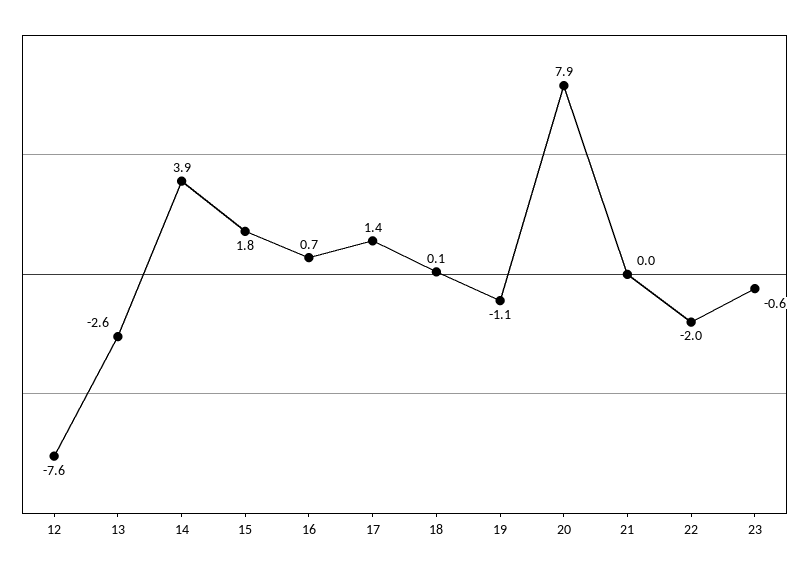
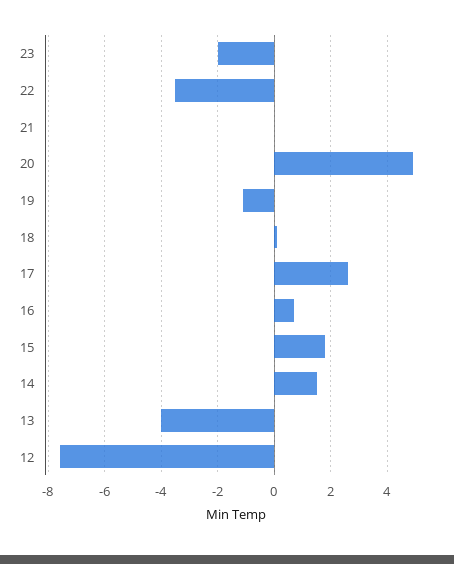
  {
    "12": -7.6,
-   "13": -2.6,
+   "13": -4,
-   "14": 3.9,
+   "14": 1.5,
    "15": 1.8,
    "16": 0.7,
-   "17": 1.4,
+   "17": 2.5,
    "18": 0.1,
    "19": -1.1,
-   "20": 7.9,
+   "20": 5,
    "21": 0,
-   "22": -2,
+   "22": -3.5,
-   "23": -0.6
+   "23": -2
  }

